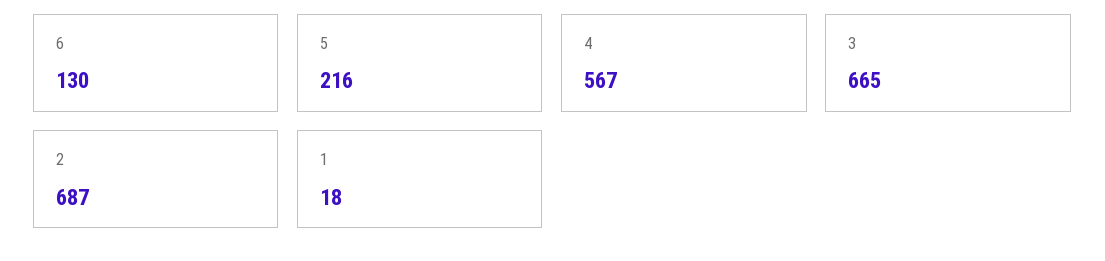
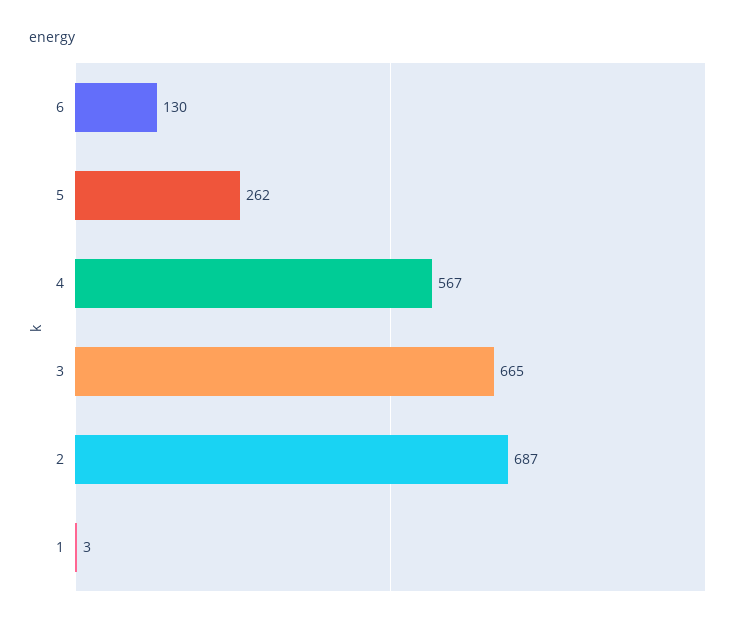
  {
    "6": 130,
-   "5": 216,
+   "5": 262,
    "4": 567,
    "3": 665,
    "2": 687,
-   "1": 18
+   "1": 3
  }

